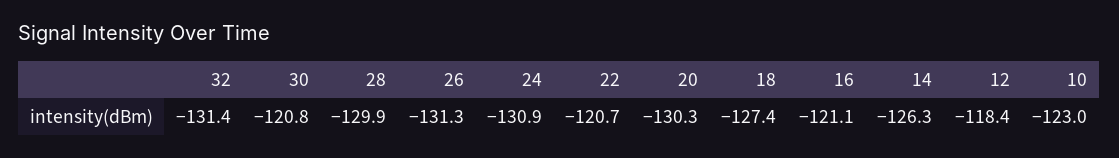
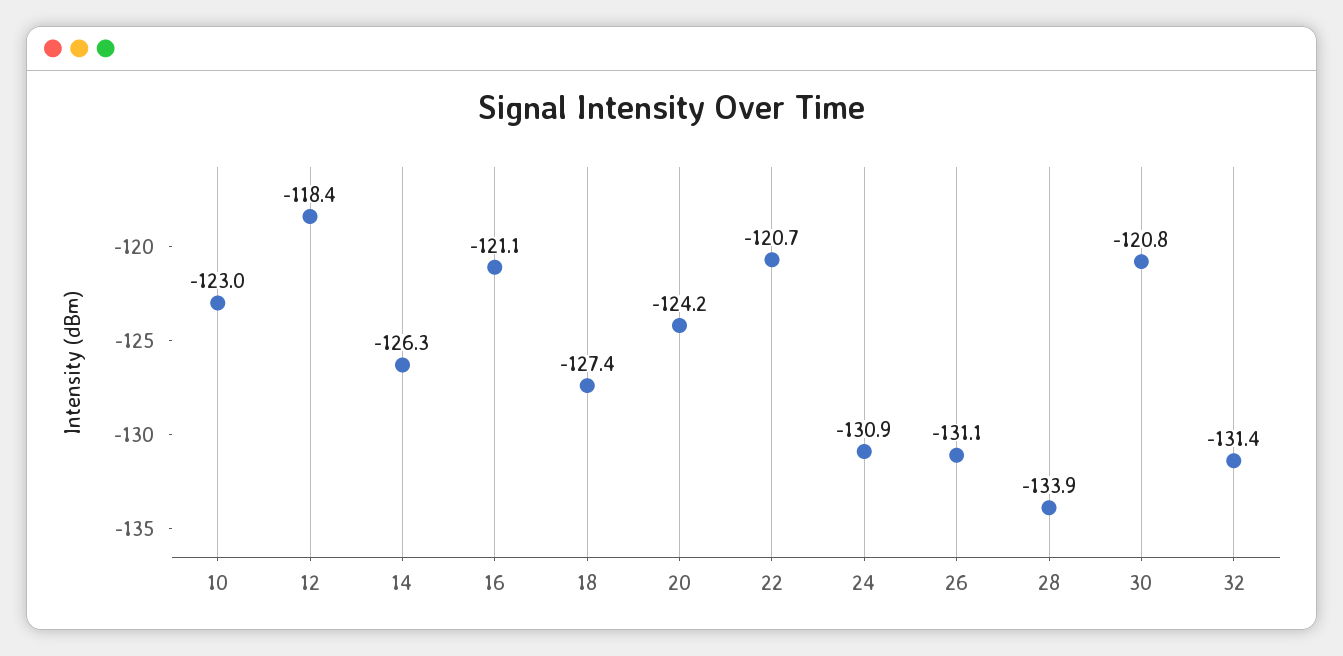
  {
    "32": -131.4,
    "30": -120.8,
-   "28": -129.9,
+   "28": -133.9,
-   "26": -131.3,
+   "26": -131.1,
    "24": -130.9,
    "22": -120.7,
-   "20": -130.3,
+   "20": -124.2,
    "18": -127.4,
    "16": -121.1,
    "14": -126.3,
    "12": -118.4,
    "10": -123
  }

